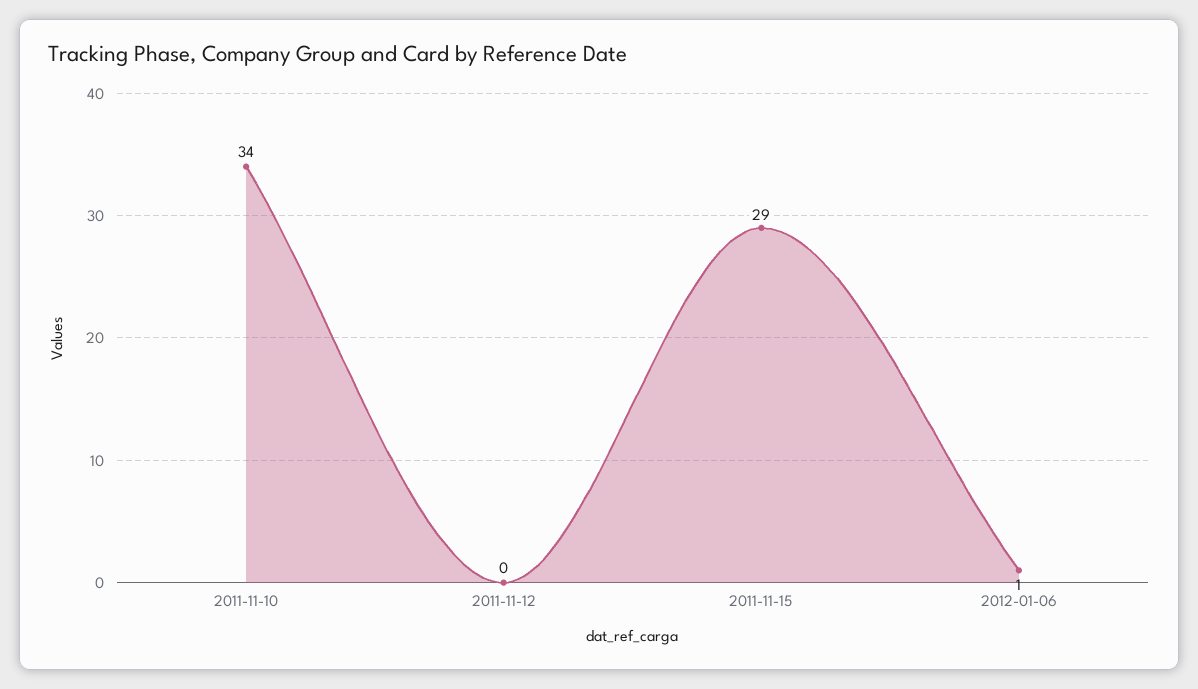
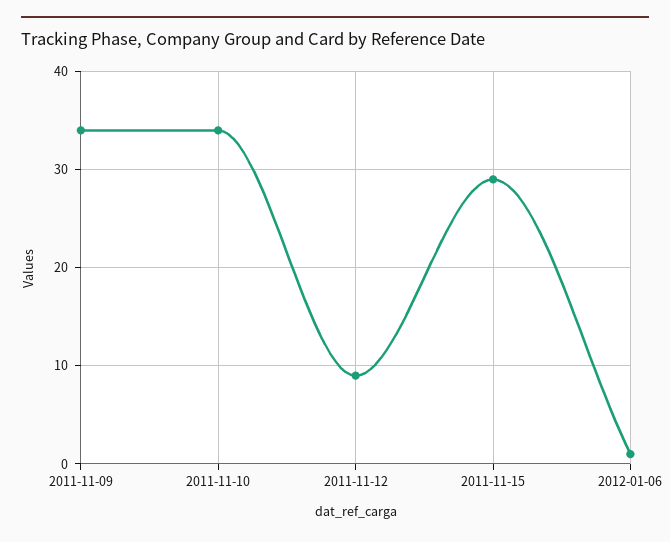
  {
    "2011-11-10": 34,
-   "2011-11-12": 0,
+   "2011-11-12": 9,
    "2011-11-15": 29,
-   "2012-01-06": 1
+   "2012-01-06": 1,
+   "2011-11-09": 34
  }

